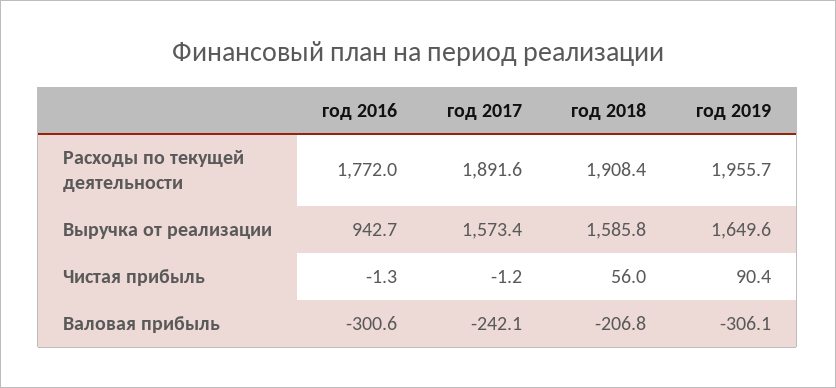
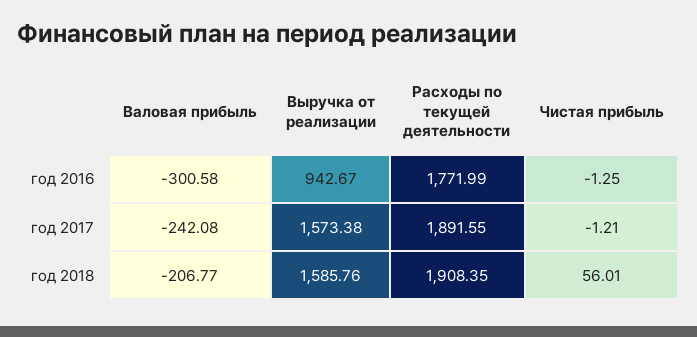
  {
    "год 2016": {
      "Расходы по текущей деятельности": 1771.99,
      "Выручка от реализации": 942.67,
      "Чистая прибыль": -1.25,
      "Валовая прибыль": -300.58
    },
    "год 2017": {
      "Расходы по текущей деятельности": 1891.55,
      "Выручка от реализации": 1573.38,
      "Чистая прибыль": -1.21,
      "Валовая прибыль": -242.08
    },
    "год 2018": {
      "Расходы по текущей деятельности": 1908.35,
      "Выручка от реализации": 1585.76,
      "Чистая прибыль": 56.01,
      "Валовая прибыль": -206.77
-   },
+   }
-   "год 2019": {
-     "Расходы по текущей деятельности": 1955.7,
-     "Выручка от реализации": 1649.6,
-     "Чистая прибыль": 90.4,
-     "Валовая прибыль": -306.1
-   }
  }

